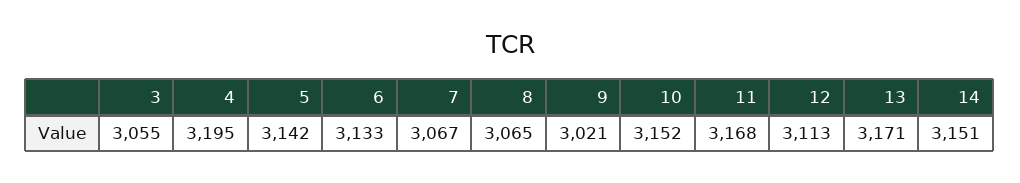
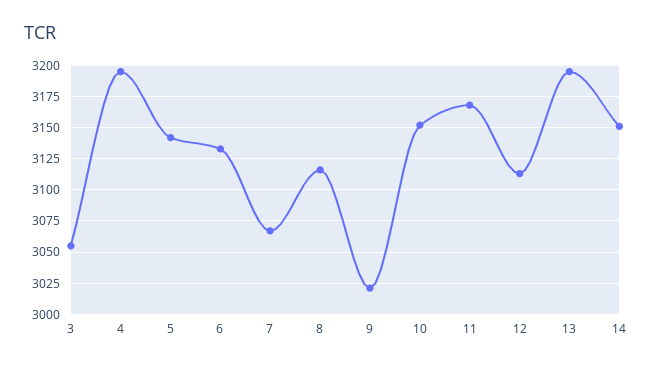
  {
    "3": 3055,
    "4": 3195,
    "5": 3142,
    "6": 3133,
    "7": 3067,
-   "8": 3065,
+   "8": 3115,
    "9": 3021,
    "10": 3152,
    "11": 3168,
    "12": 3113,
-   "13": 3171,
+   "13": 3195,
    "14": 3151
  }

